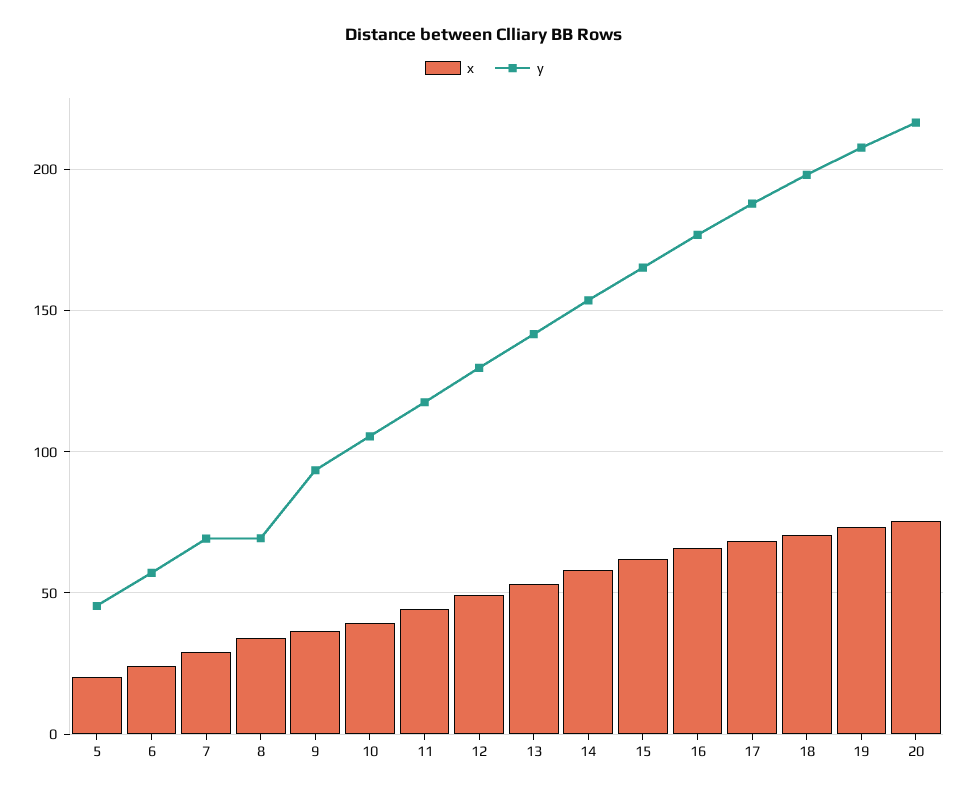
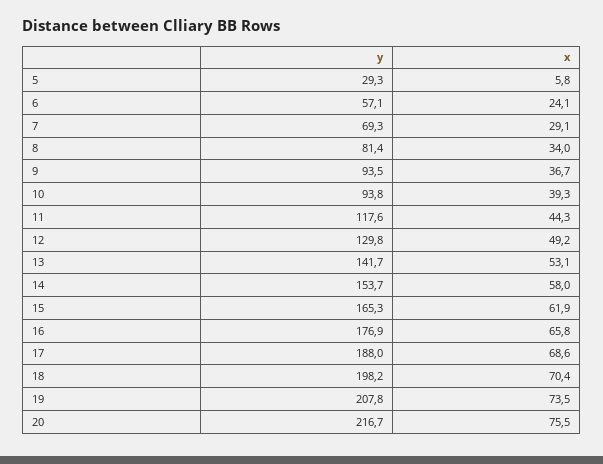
  {
    "x": {
-     "5": 20,
+     "5": 5.8,
      "6": 24.1,
      "7": 29.1,
      "8": 34,
      "9": 36.7,
      "10": 39.3,
      "11": 44.3,
      "12": 49.2,
      "13": 53.1,
      "14": 58,
      "15": 61.9,
      "16": 65.8,
      "17": 68.6,
      "18": 70.4,
      "19": 73.5,
      "20": 75.5
    },
    "y": {
-     "5": 45,
+     "5": 29.3,
      "6": 57.1,
      "7": 69.3,
-     "8": 70,
+     "8": 81.4,
      "9": 93.5,
-     "10": 105,
+     "10": 93.8,
      "11": 117.6,
      "12": 129.8,
      "13": 141.7,
      "14": 153.7,
      "15": 165.3,
      "16": 176.9,
      "17": 188,
      "18": 198.2,
      "19": 207.8,
      "20": 216.7
    }
  }

